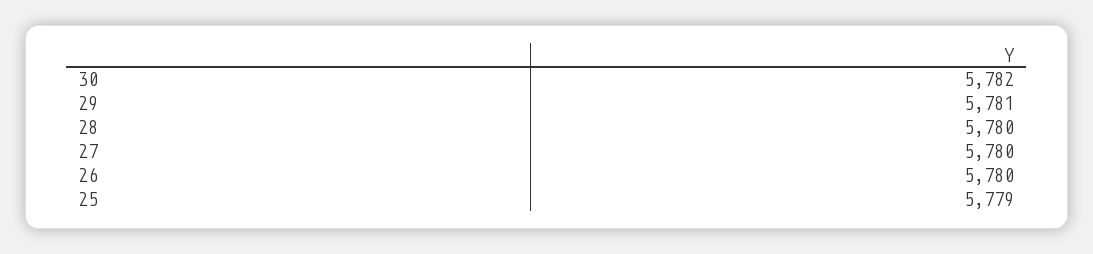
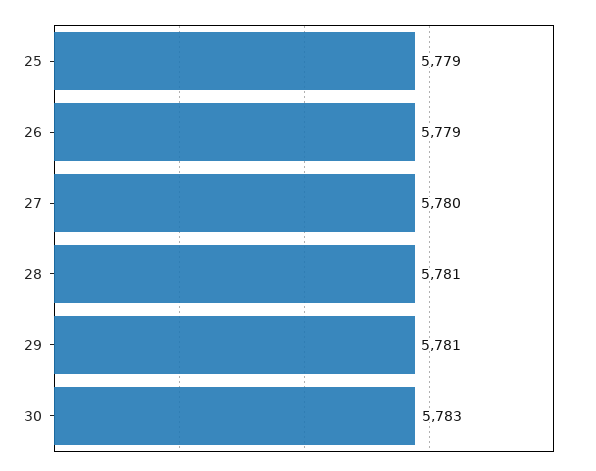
  {
-   "30": 5782,
+   "30": 5783,
    "29": 5781,
-   "28": 5780,
+   "28": 5781,
    "27": 5780,
-   "26": 5780,
+   "26": 5779,
    "25": 5779
  }

